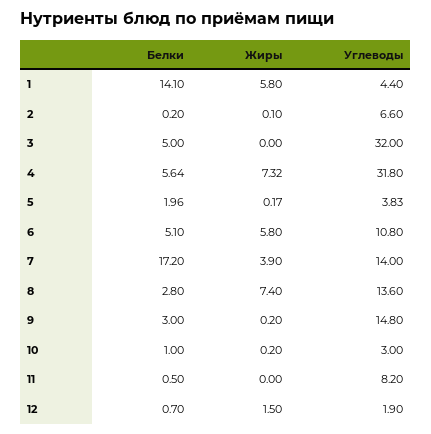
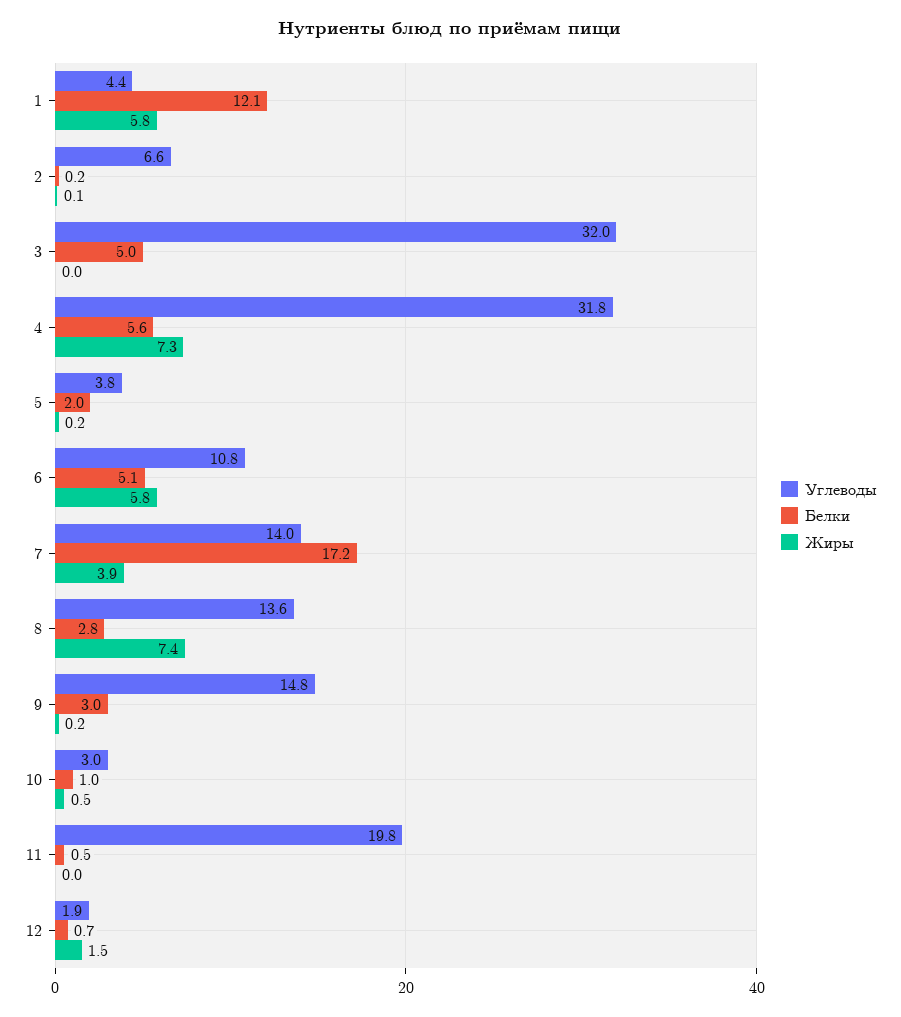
  {
    "Белки": {
-     "1": 14.1,
+     "1": 12.1,
      "2": 0.2,
      "3": 5,
      "4": 5.64,
      "5": 1.96,
      "6": 5.1,
      "7": 17.2,
      "8": 2.8,
      "9": 3,
      "10": 1,
      "11": 0.5,
      "12": 0.7
    },
    "Жиры": {
      "1": 5.8,
      "2": 0.1,
      "3": 0,
      "4": 7.32,
      "5": 0.17,
      "6": 5.8,
      "7": 3.9,
      "8": 7.4,
      "9": 0.2,
-     "10": 0.2,
+     "10": 0.5,
      "11": 0,
      "12": 1.5
    },
    "Углеводы": {
      "1": 4.4,
      "2": 6.6,
      "3": 32,
      "4": 31.8,
      "5": 3.83,
      "6": 10.8,
      "7": 14,
      "8": 13.6,
      "9": 14.8,
      "10": 3,
-     "11": 8.2,
+     "11": 19.8,
      "12": 1.9
    }
  }

